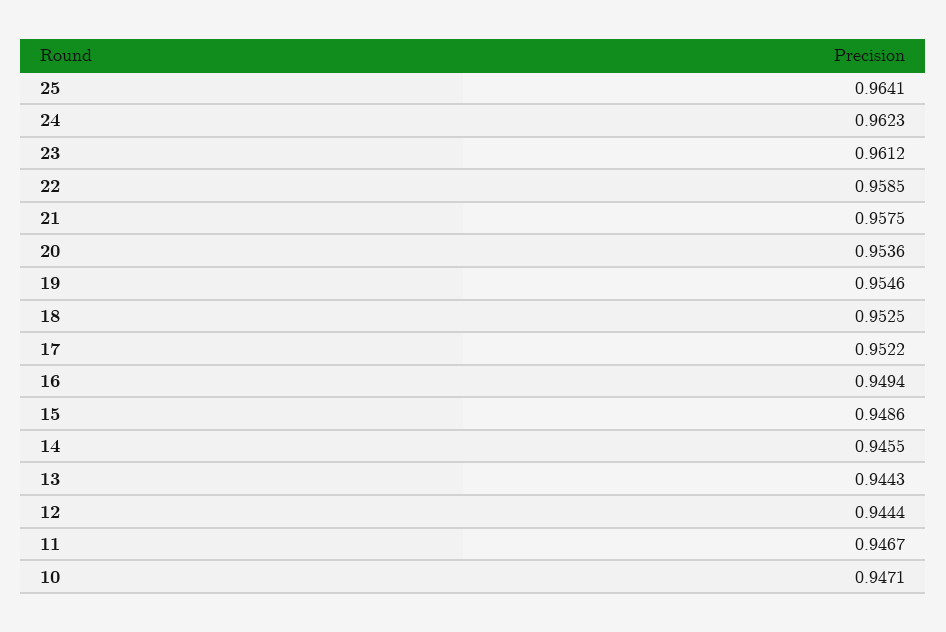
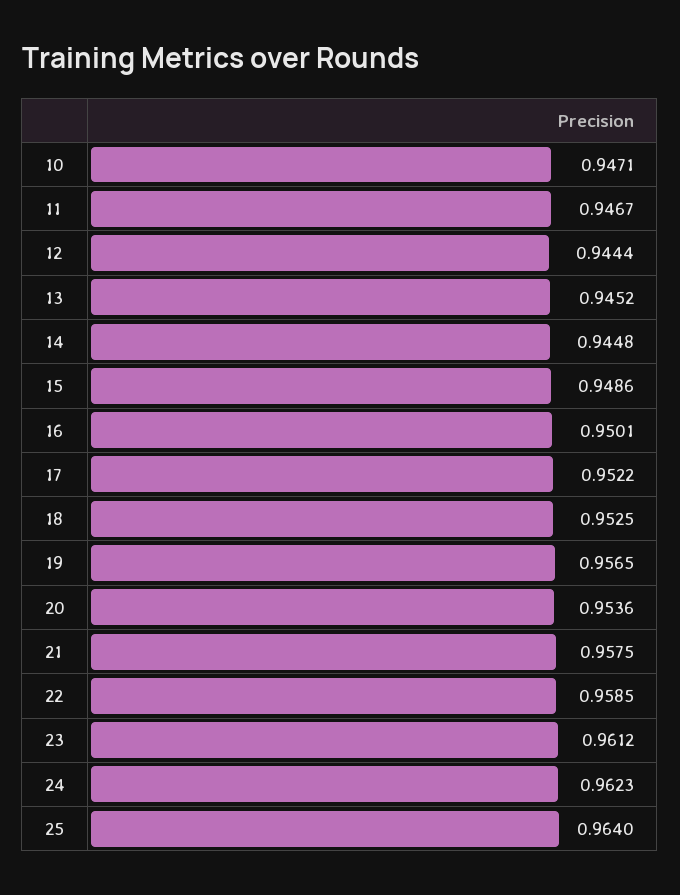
  {
-   "25": 0.9641,
+   "25": 0.964,
    "24": 0.9623,
    "23": 0.9612,
    "22": 0.9585,
    "21": 0.9575,
    "20": 0.9536,
-   "19": 0.9546,
+   "19": 0.9565,
    "18": 0.9525,
    "17": 0.9522,
-   "16": 0.9494,
+   "16": 0.9501,
    "15": 0.9486,
-   "14": 0.9455,
+   "14": 0.9448,
-   "13": 0.9443,
+   "13": 0.9452,
    "12": 0.9444,
    "11": 0.9467,
    "10": 0.9471
  }

